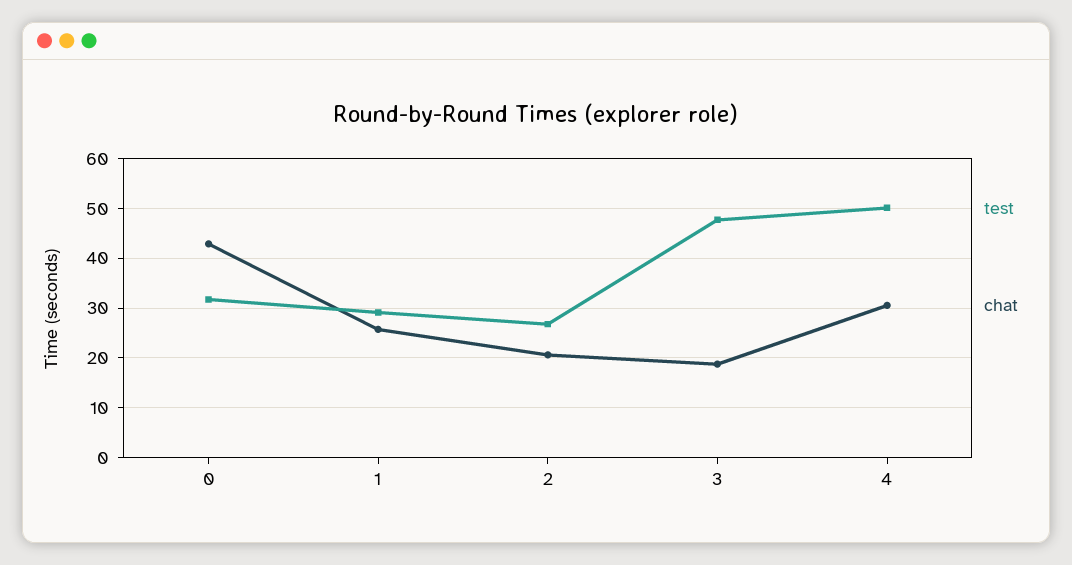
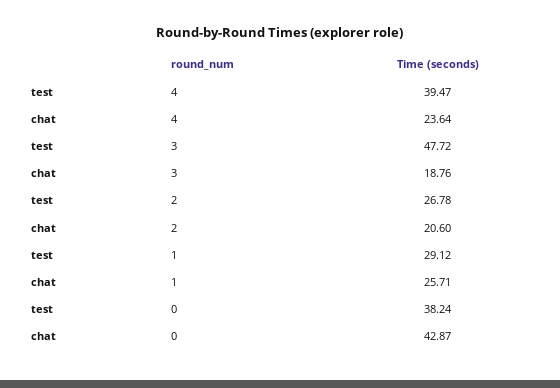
  {
    "test": {
-     "0": 32,
+     "0": 38.24,
      "1": 29.12,
      "2": 26.78,
      "3": 47.72,
-     "4": 50
+     "4": 39.47
    },
    "chat": {
      "0": 42.87,
      "1": 25.71,
      "2": 20.6,
      "3": 18.76,
-     "4": 30
+     "4": 23.64
    }
  }

